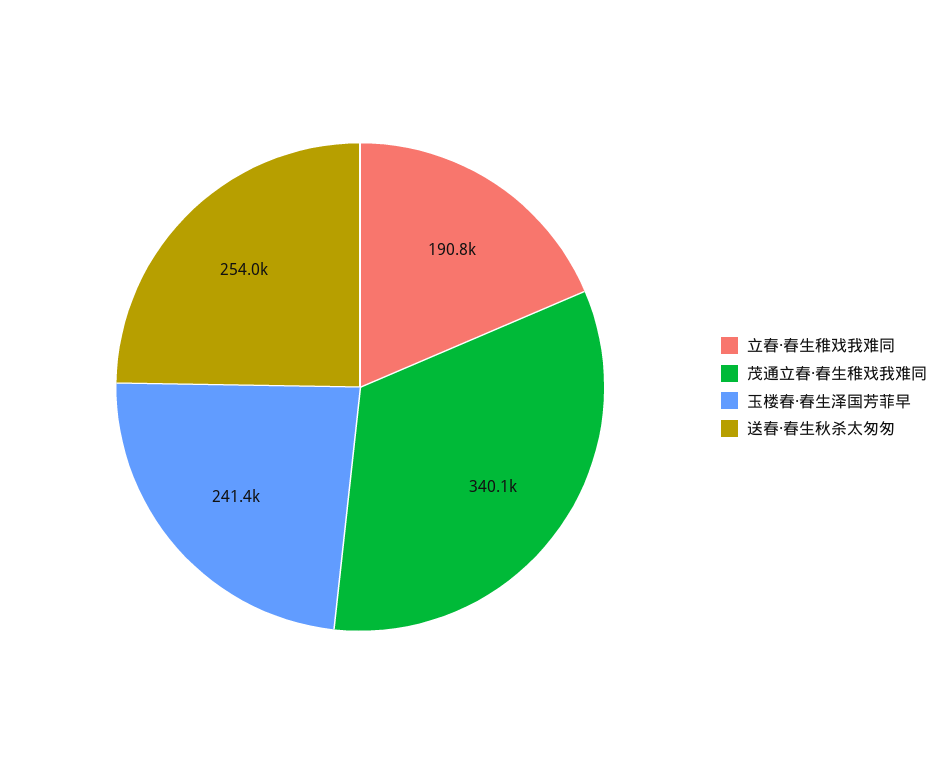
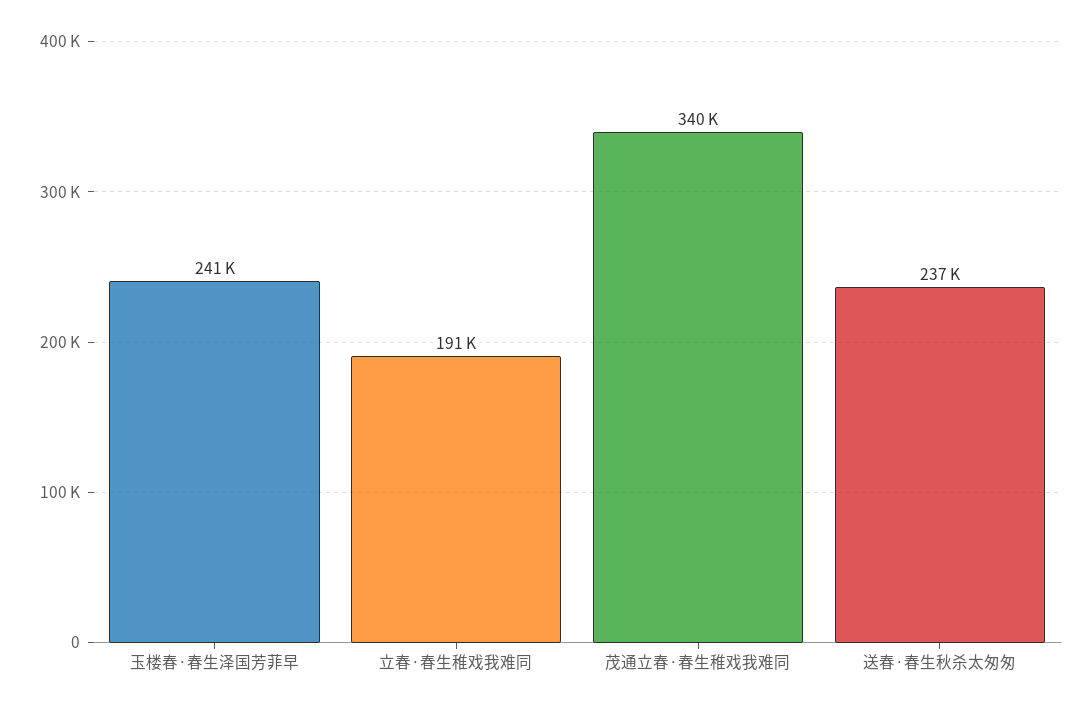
  {
    "立春·春生稚戏我难同": 190800,
    "茂通立春·春生稚戏我难同": 340100,
    "玉楼春·春生泽国芳菲早": 241400,
-   "送春·春生秋杀太匆匆": 254000
+   "送春·春生秋杀太匆匆": 237000
  }

